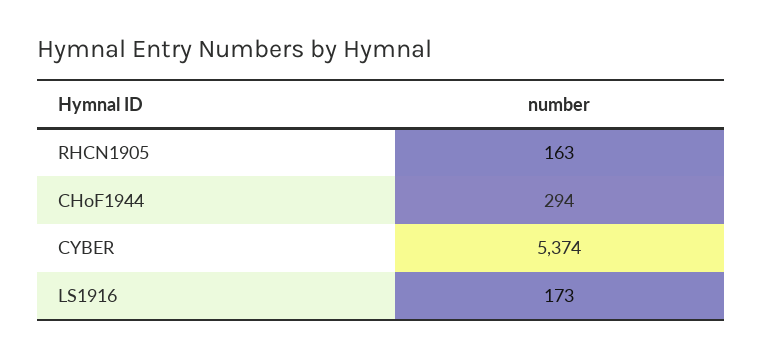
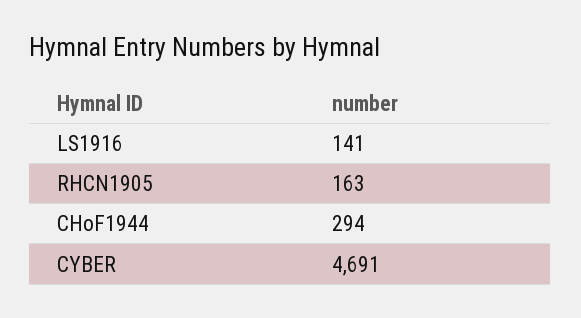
  {
    "RHCN1905": 163,
    "CHoF1944": 294,
-   "CYBER": 5374,
+   "CYBER": 4691,
-   "LS1916": 173
+   "LS1916": 141
  }

